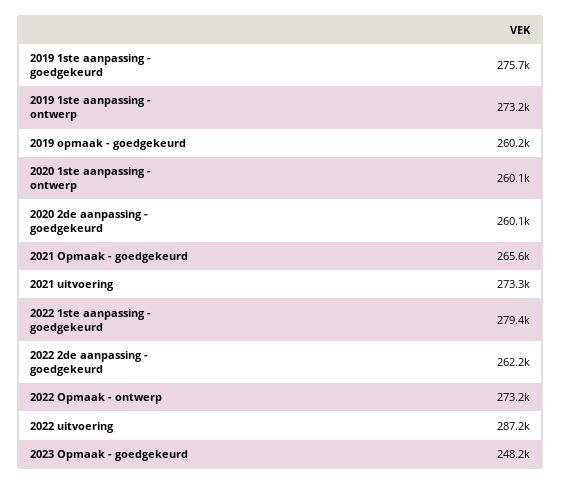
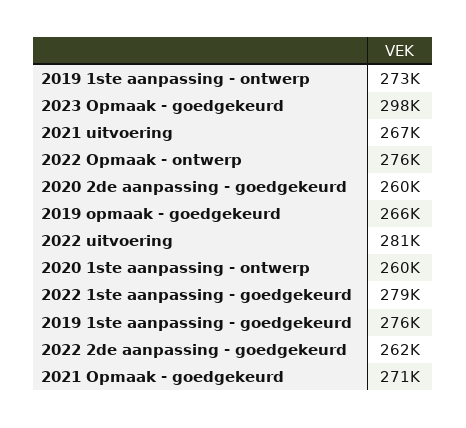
  {
    "2019 1ste aanpassing - goedgekeurd": 275700,
    "2019 1ste aanpassing - ontwerp": 273200,
-   "2019 opmaak - goedgekeurd": 260200,
+   "2019 opmaak - goedgekeurd": 266000,
    "2020 1ste aanpassing - ontwerp": 260100,
    "2020 2de aanpassing - goedgekeurd": 260100,
-   "2021 Opmaak - goedgekeurd": 265600,
+   "2021 Opmaak - goedgekeurd": 271000,
-   "2021 uitvoering": 273300,
+   "2021 uitvoering": 267000,
    "2022 1ste aanpassing - goedgekeurd": 279400,
    "2022 2de aanpassing - goedgekeurd": 262200,
-   "2022 Opmaak - ontwerp": 273200,
+   "2022 Opmaak - ontwerp": 276000,
-   "2022 uitvoering": 287200,
+   "2022 uitvoering": 281000,
-   "2023 Opmaak - goedgekeurd": 248200
+   "2023 Opmaak - goedgekeurd": 298000
  }

